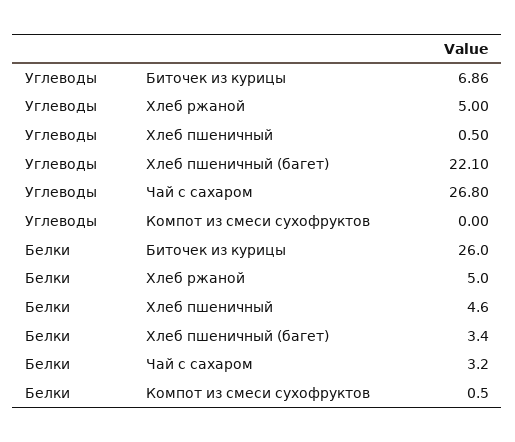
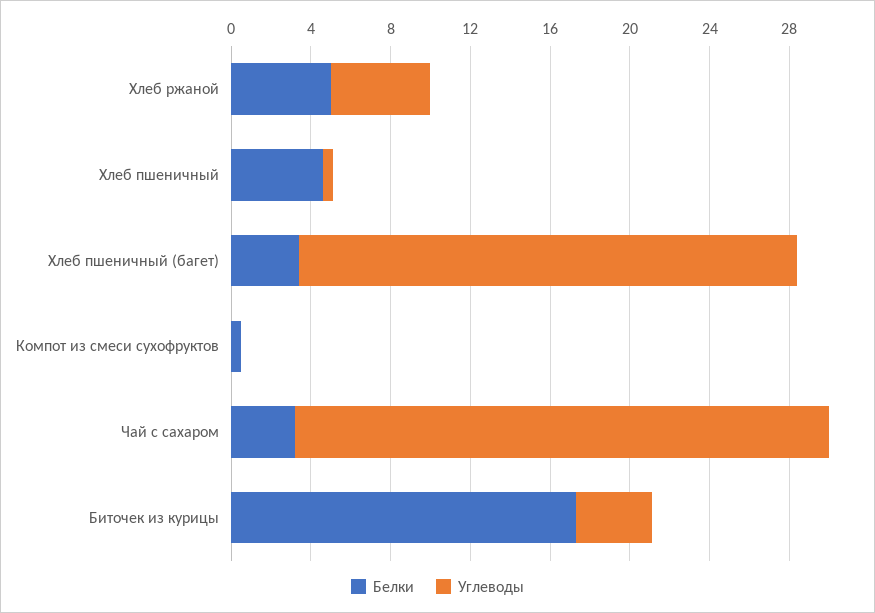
  {
    "Углеводы": {
-     "Биточек из курицы": 6.86,
+     "Биточек из курицы": 4,
      "Хлеб ржаной": 5,
      "Хлеб пшеничный": 0.5,
-     "Хлеб пшеничный (багет)": 22.1,
+     "Хлеб пшеничный (багет)": 25,
      "Чай с сахаром": 26.8,
      "Компот из смеси сухофруктов": 0
    },
    "Белки": {
-     "Биточек из курицы": 26,
+     "Биточек из курицы": 17,
      "Хлеб ржаной": 5,
      "Хлеб пшеничный": 4.6,
      "Хлеб пшеничный (багет)": 3.4,
      "Чай с сахаром": 3.2,
      "Компот из смеси сухофруктов": 0.5
    }
  }

